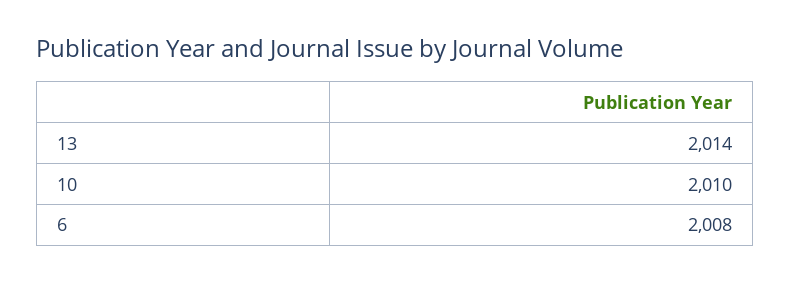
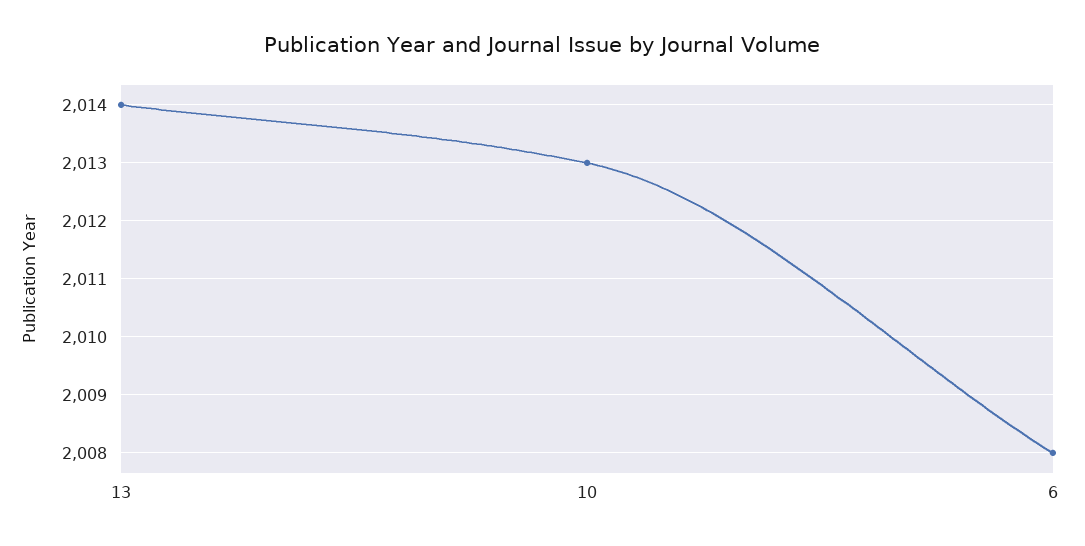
  {
    "13": 2014,
-   "10": 2010,
+   "10": 2013,
    "6": 2008
  }

